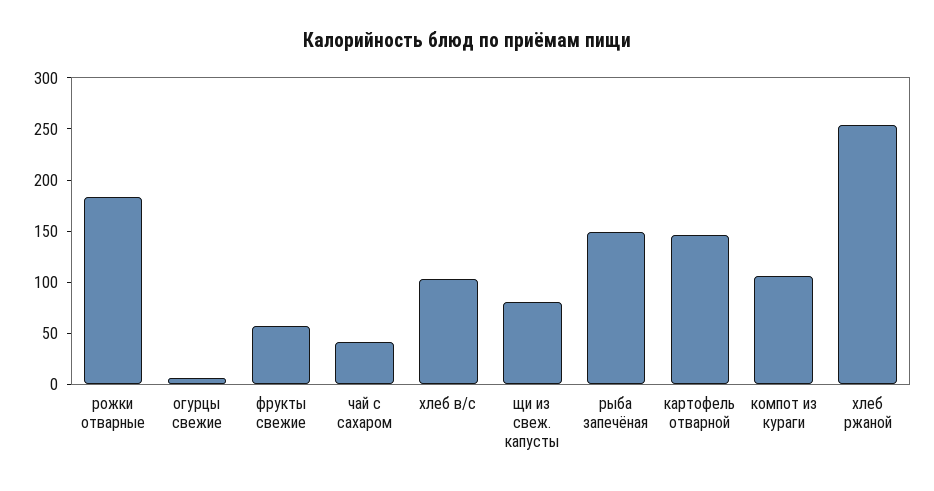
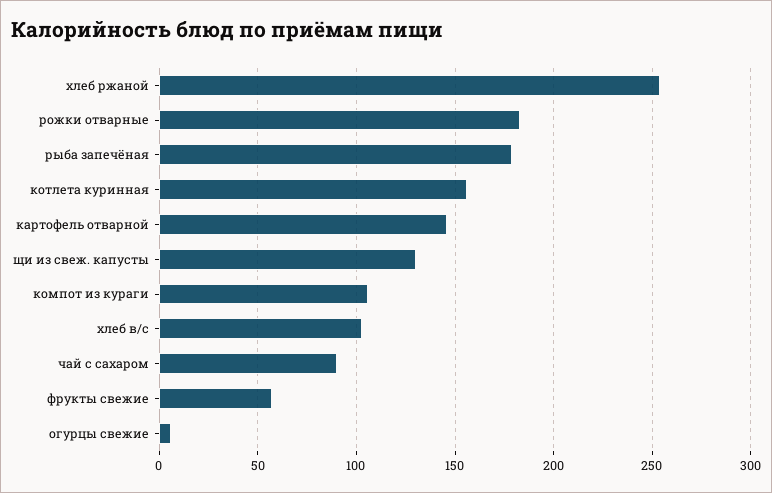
  {
    "рожки отварные": 185,
    "огурцы свежие": 5,
    "фрукты свежие": 55,
-   "чай с сахаром": 40,
+   "чай с сахаром": 90,
    "хлеб в/с": 105,
-   "щи из свеж. капусты": 80,
+   "щи из свеж. капусты": 130,
-   "рыба запечёная": 150,
+   "рыба запечёная": 180,
    "картофель отварной": 145,
    "компот из кураги": 105,
-   "хлеб ржаной": 255
+   "хлеб ржаной": 255,
+   "котлета куринная": 155
  }

